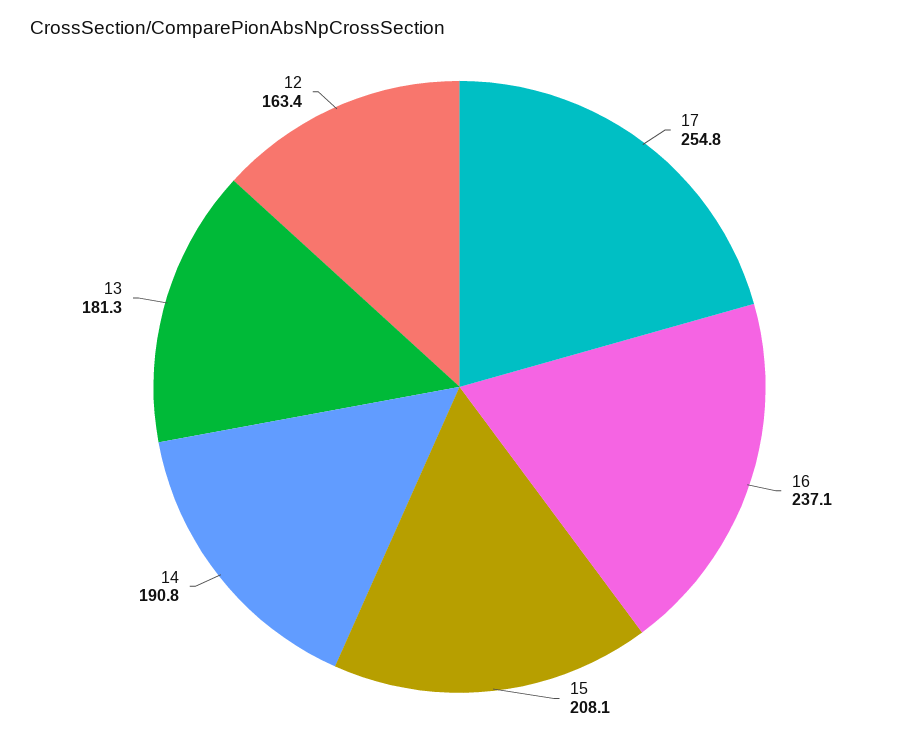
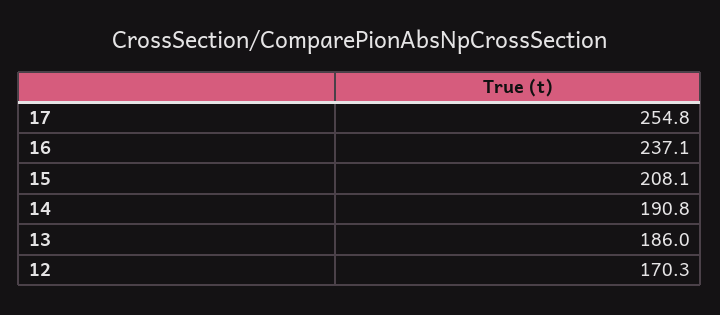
  {
    "17": 254.8,
    "16": 237.1,
    "15": 208.1,
    "14": 190.8,
-   "13": 181.3,
+   "13": 186,
-   "12": 163.4
+   "12": 170.3
  }

